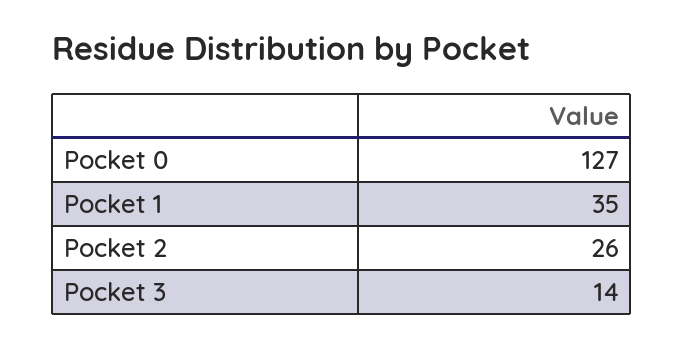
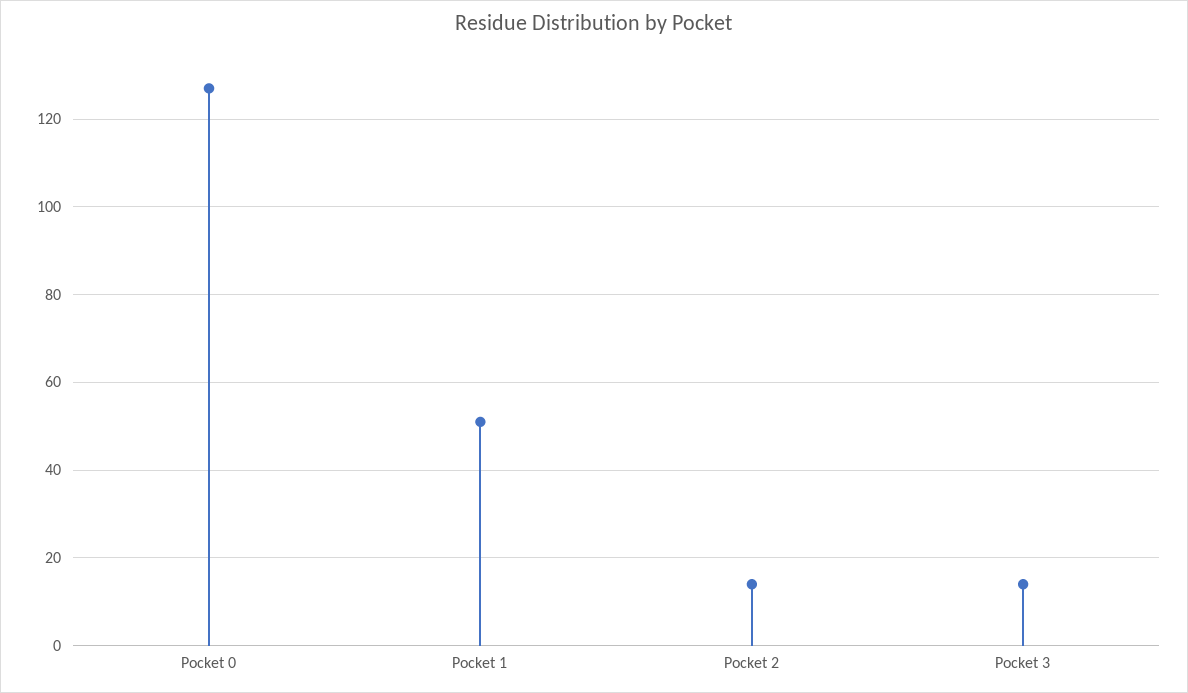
  {
    "Pocket 0": 127,
-   "Pocket 1": 35,
+   "Pocket 1": 50,
-   "Pocket 2": 26,
+   "Pocket 2": 15,
    "Pocket 3": 14
  }

